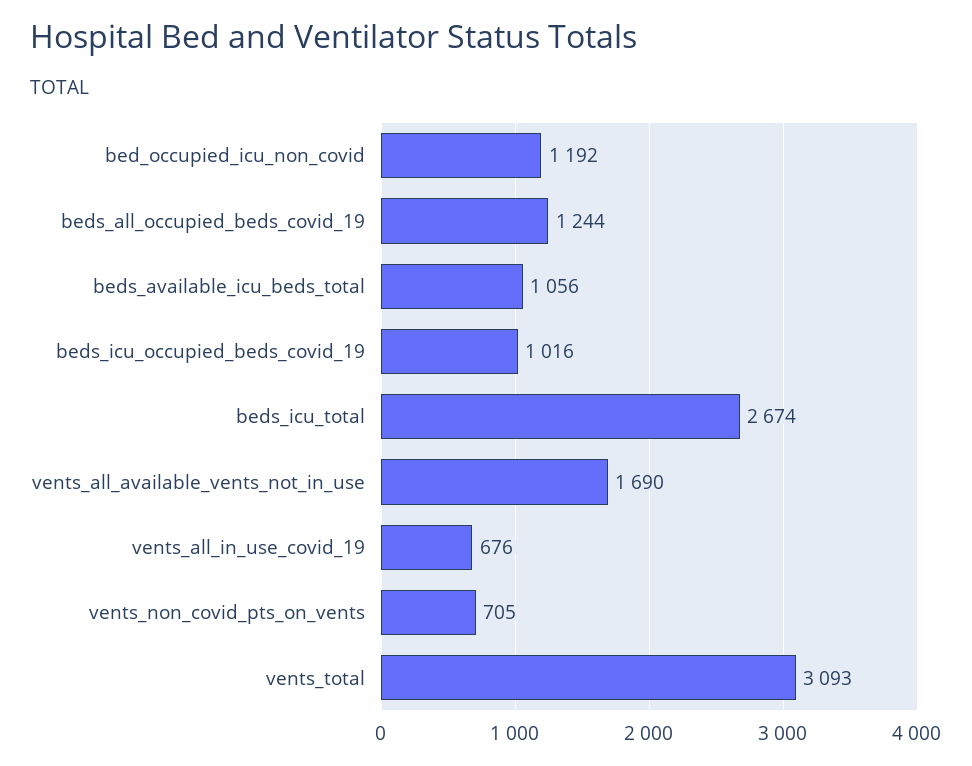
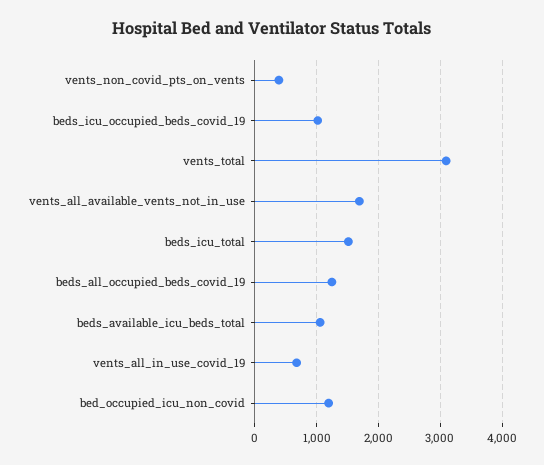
  {
    "bed_occupied_icu_non_covid": 1192,
    "beds_all_occupied_beds_covid_19": 1244,
    "beds_available_icu_beds_total": 1056,
    "beds_icu_occupied_beds_covid_19": 1016,
-   "beds_icu_total": 2674,
+   "beds_icu_total": 1500,
    "vents_all_available_vents_not_in_use": 1690,
    "vents_all_in_use_covid_19": 676,
-   "vents_non_covid_pts_on_vents": 705,
+   "vents_non_covid_pts_on_vents": 400,
    "vents_total": 3093
  }

